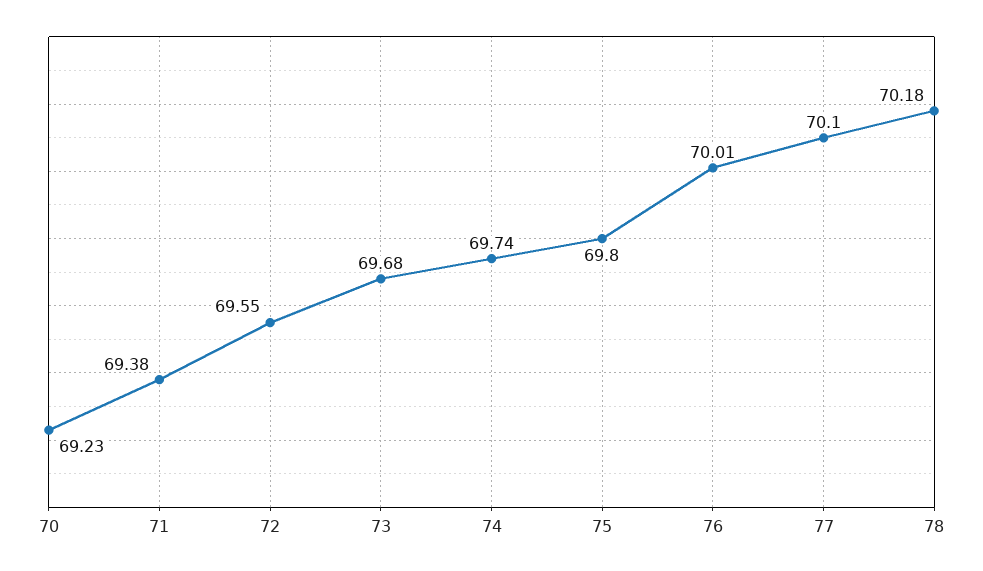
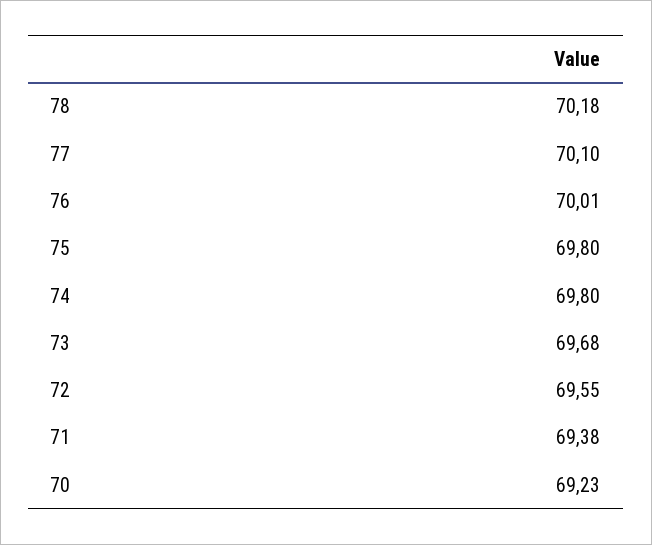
  {
    "70": 69.23,
    "71": 69.38,
    "72": 69.55,
    "73": 69.68,
-   "74": 69.74,
+   "74": 69.8,
    "75": 69.8,
    "76": 70.01,
    "77": 70.1,
    "78": 70.18
  }

